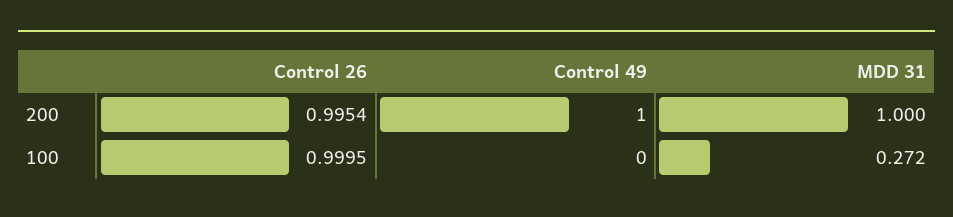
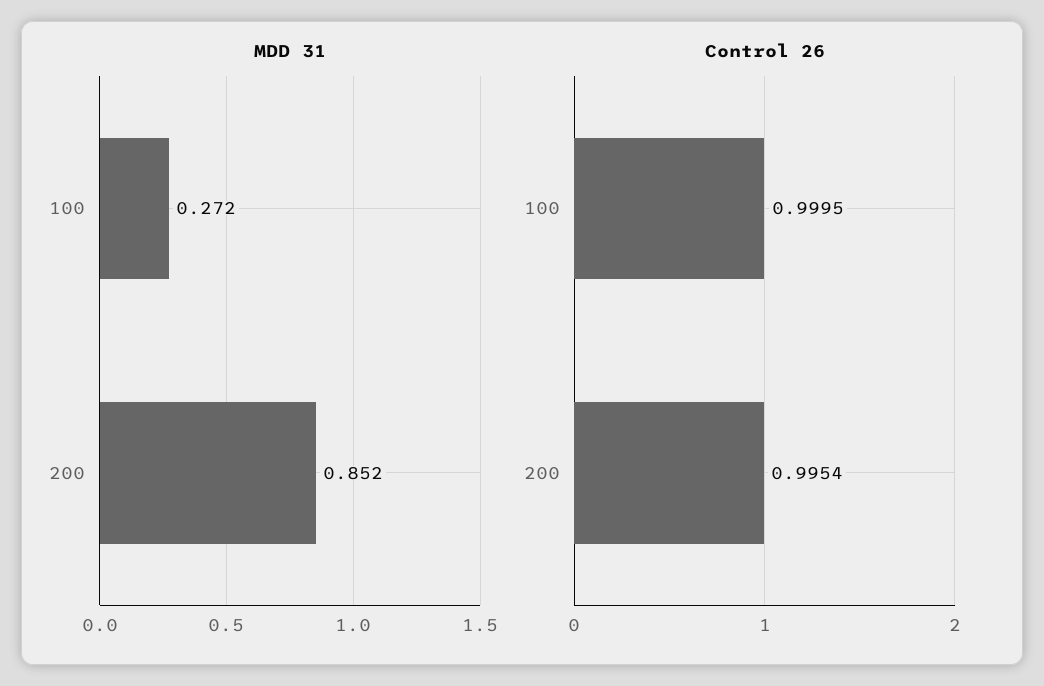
  {
    "Control 26": {
      "200": 0.9954,
      "100": 0.9995
    },
-   "Control 49": {
-     "200": 1,
-     "100": 0
-   },
    "MDD 31": {
-     "200": 1,
+     "200": 0.852,
      "100": 0.272
    }
  }

